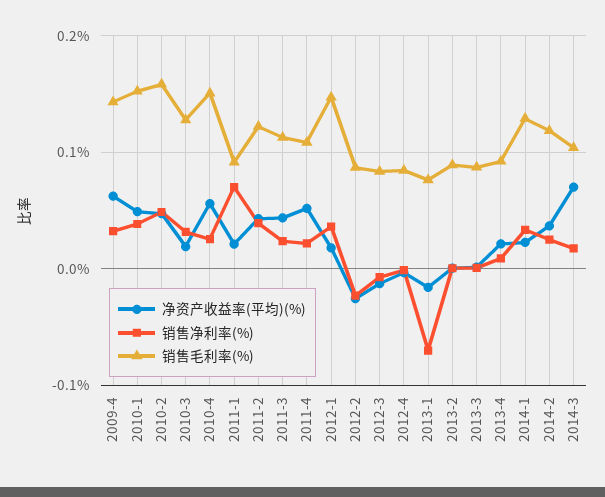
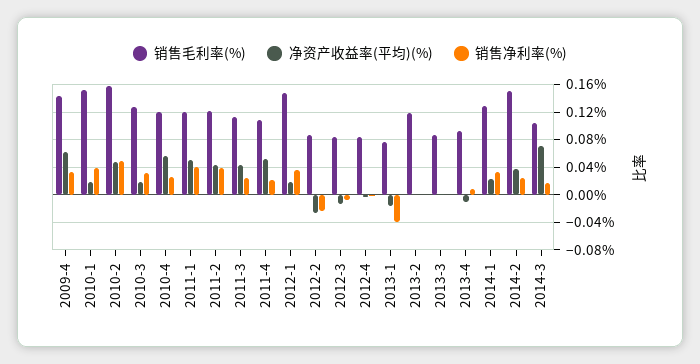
  {
    "净资产收益率(平均)(%)": {
      "2009-4": 0.06,
-     "2010-1": 0.05,
+     "2010-1": 0.02,
      "2010-2": 0.05,
      "2010-3": 0.02,
      "2010-4": 0.06,
-     "2011-1": 0.02,
+     "2011-1": 0.05,
      "2011-2": 0.04,
      "2011-3": 0.04,
      "2011-4": 0.05,
      "2012-1": 0.02,
      "2012-2": -0.03,
      "2012-3": -0.01,
      "2012-4": 0,
      "2013-1": -0.02,
      "2013-2": 0,
      "2013-3": 0,
-     "2013-4": 0.02,
+     "2013-4": -0.01,
      "2014-1": 0.02,
      "2014-2": 0.04,
      "2014-3": 0.07
    },
    "销售净利率(%)": {
      "2009-4": 0.03,
      "2010-1": 0.04,
      "2010-2": 0.05,
      "2010-3": 0.03,
      "2010-4": 0.03,
-     "2011-1": 0.07,
+     "2011-1": 0.04,
      "2011-2": 0.04,
      "2011-3": 0.02,
      "2011-4": 0.02,
      "2012-1": 0.04,
      "2012-2": -0.02,
      "2012-3": -0.01,
      "2012-4": 0,
-     "2013-1": -0.07,
+     "2013-1": -0.04,
      "2013-2": 0,
      "2013-3": 0,
      "2013-4": 0.01,
      "2014-1": 0.03,
      "2014-2": 0.02,
      "2014-3": 0.02
    },
    "销售毛利率(%)": {
      "2009-4": 0.14,
      "2010-1": 0.15,
      "2010-2": 0.16,
      "2010-3": 0.13,
-     "2010-4": 0.15,
+     "2010-4": 0.12,
-     "2011-1": 0.09,
+     "2011-1": 0.12,
      "2011-2": 0.12,
      "2011-3": 0.11,
      "2011-4": 0.11,
      "2012-1": 0.15,
      "2012-2": 0.09,
      "2012-3": 0.08,
      "2012-4": 0.08,
      "2013-1": 0.08,
-     "2013-2": 0.09,
+     "2013-2": 0.12,
      "2013-3": 0.09,
      "2013-4": 0.09,
      "2014-1": 0.13,
-     "2014-2": 0.12,
+     "2014-2": 0.15,
      "2014-3": 0.1
    }
  }

